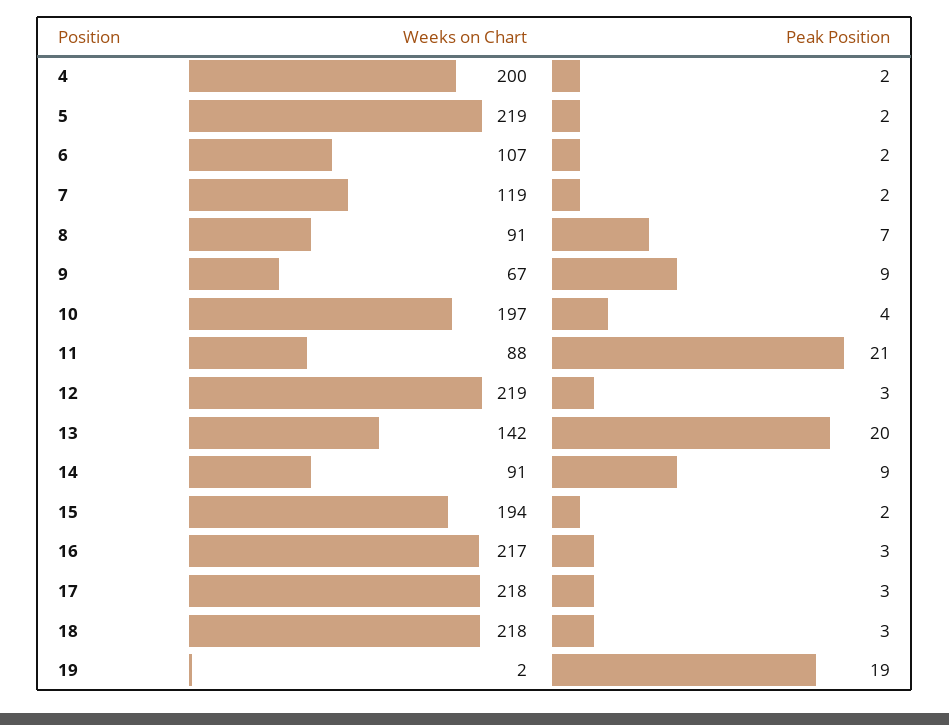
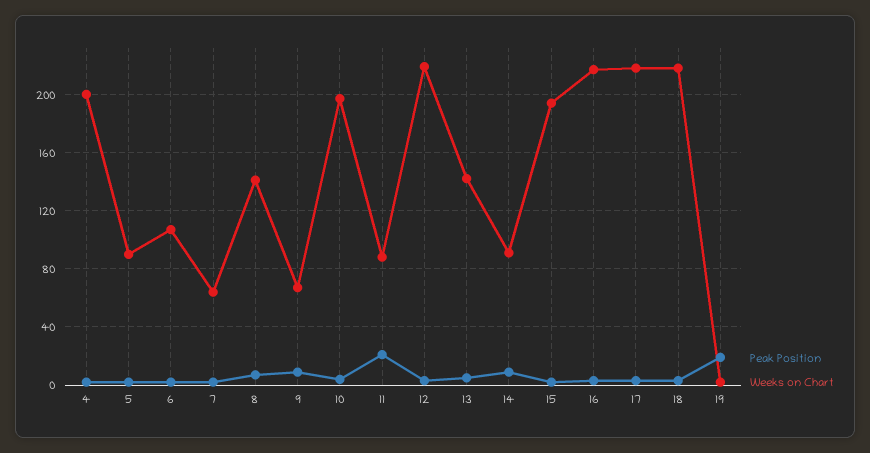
  {
    "Weeks on Chart": {
      "4": 200,
-     "5": 219,
+     "5": 90,
      "6": 107,
-     "7": 119,
+     "7": 65,
-     "8": 91,
+     "8": 140,
      "9": 67,
      "10": 197,
      "11": 88,
      "12": 219,
      "13": 142,
      "14": 91,
      "15": 194,
      "16": 217,
      "17": 218,
      "18": 218,
      "19": 2
    },
    "Peak Position": {
      "4": 2,
      "5": 2,
      "6": 2,
      "7": 2,
      "8": 7,
      "9": 9,
      "10": 4,
      "11": 21,
      "12": 3,
-     "13": 20,
+     "13": 5,
      "14": 9,
      "15": 2,
      "16": 3,
      "17": 3,
      "18": 3,
      "19": 19
    }
  }

